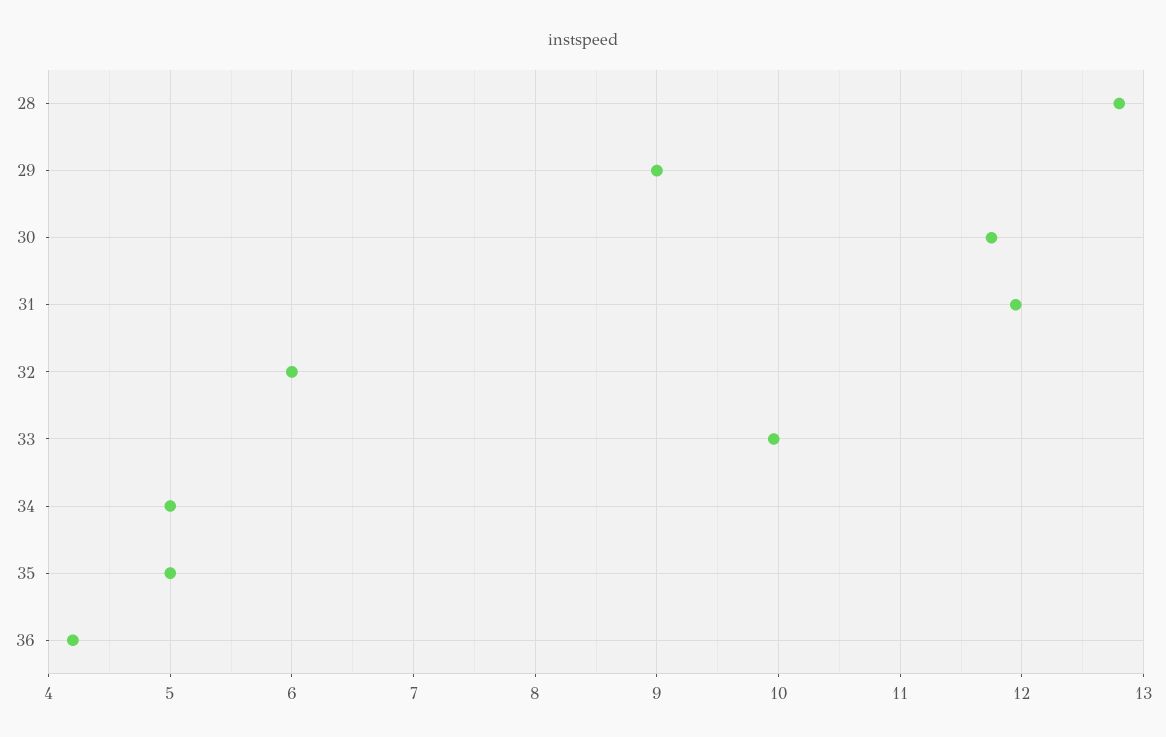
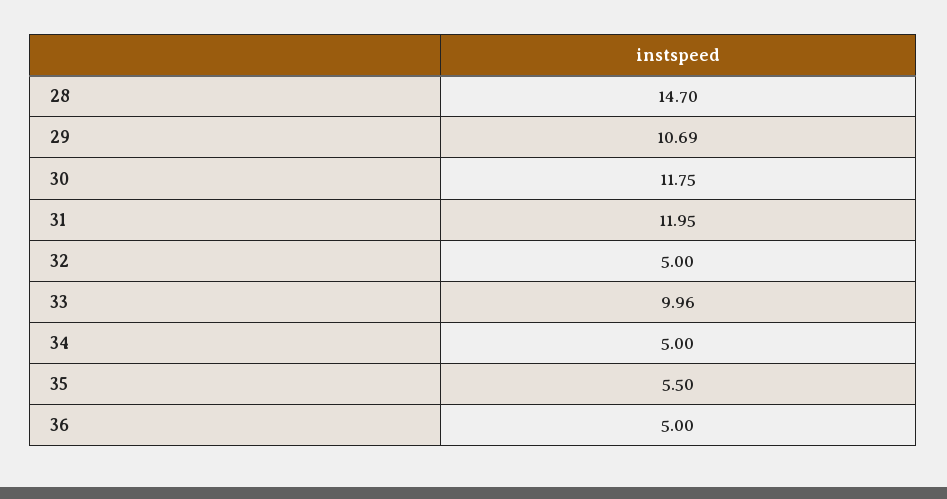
  {
-   "28": 12.8,
+   "28": 14.7,
-   "29": 9,
+   "29": 10.69,
    "30": 11.75,
    "31": 11.95,
-   "32": 6,
+   "32": 5,
    "33": 9.96,
    "34": 5,
-   "35": 5,
+   "35": 5.5,
-   "36": 4.2
+   "36": 5
  }

